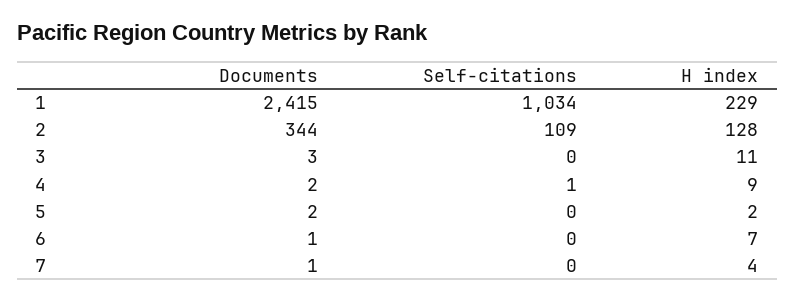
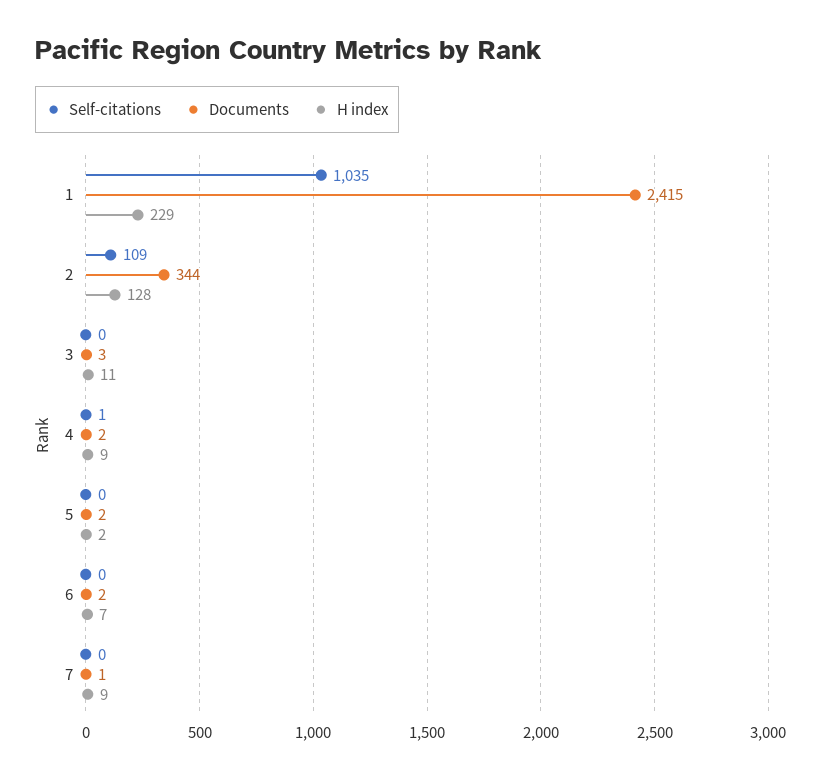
  {
    "Documents": {
      "1": 2415,
      "2": 344,
      "3": 3,
      "4": 2,
      "5": 2,
-     "6": 1,
+     "6": 2,
      "7": 1
    },
    "Self-citations": {
-     "1": 1034,
+     "1": 1035,
      "2": 109,
      "3": 0,
      "4": 1,
      "5": 0,
      "6": 0,
      "7": 0
    },
    "H index": {
      "1": 229,
      "2": 128,
      "3": 11,
      "4": 9,
      "5": 2,
      "6": 7,
-     "7": 4
+     "7": 9
    }
  }

